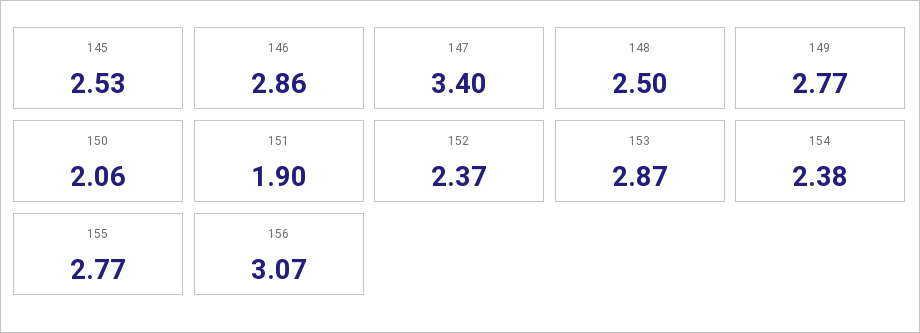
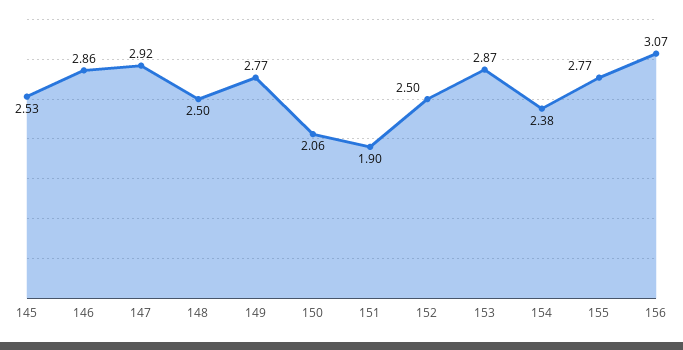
  {
    "145": 2.53,
    "146": 2.86,
-   "147": 3.4,
+   "147": 2.92,
    "148": 2.5,
    "149": 2.77,
    "150": 2.06,
    "151": 1.9,
-   "152": 2.37,
+   "152": 2.5,
    "153": 2.87,
    "154": 2.38,
    "155": 2.77,
    "156": 3.07
  }

